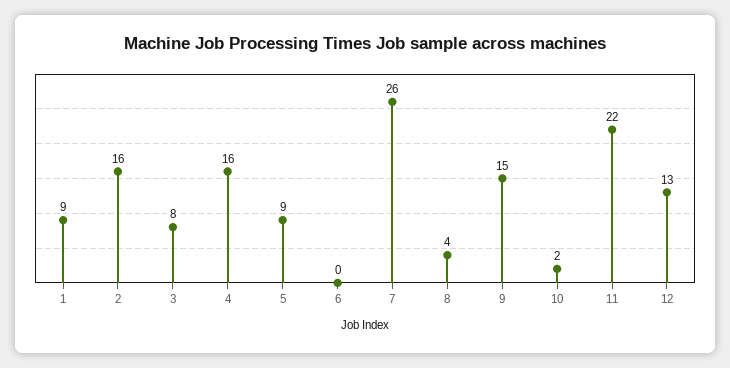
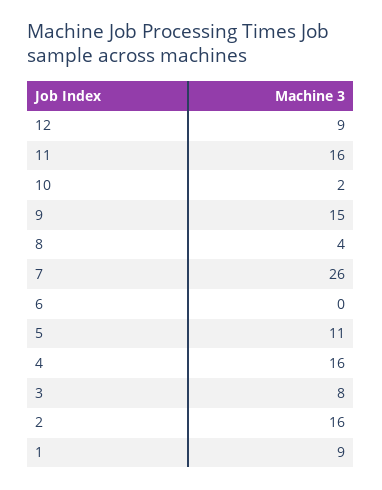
  {
    "1": 9,
    "2": 16,
    "3": 8,
    "4": 16,
-   "5": 9,
+   "5": 11,
    "6": 0,
    "7": 26,
    "8": 4,
    "9": 15,
    "10": 2,
-   "11": 22,
+   "11": 16,
-   "12": 13
+   "12": 9
  }

